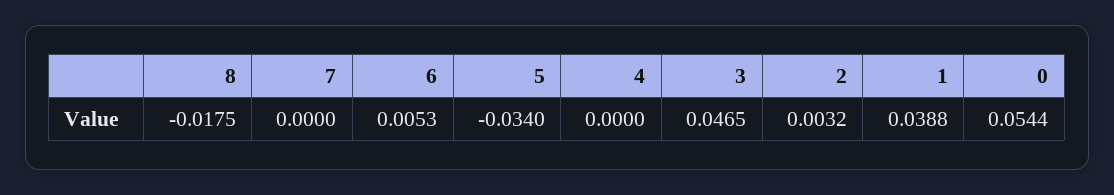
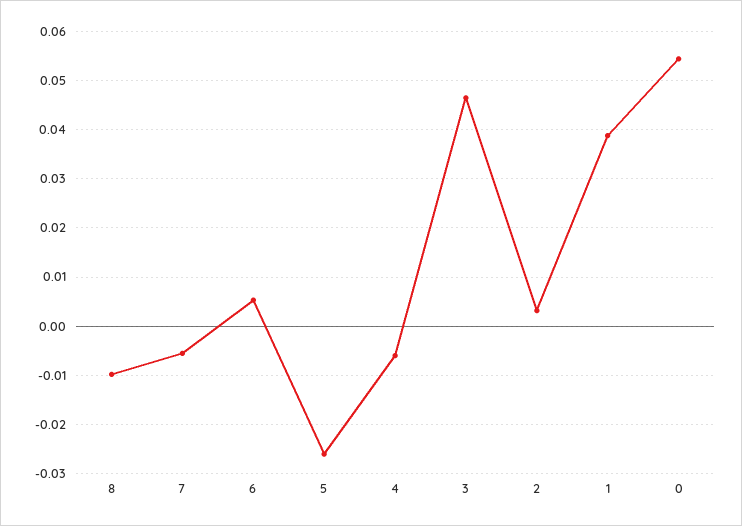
  {
-   "8": -0.0175,
+   "8": -0.01,
-   "7": 0,
+   "7": -0.006,
    "6": 0.0053,
-   "5": -0.034,
+   "5": -0.026,
-   "4": 0,
+   "4": -0.006,
    "3": 0.0465,
    "2": 0.0032,
    "1": 0.0388,
    "0": 0.0544
  }

